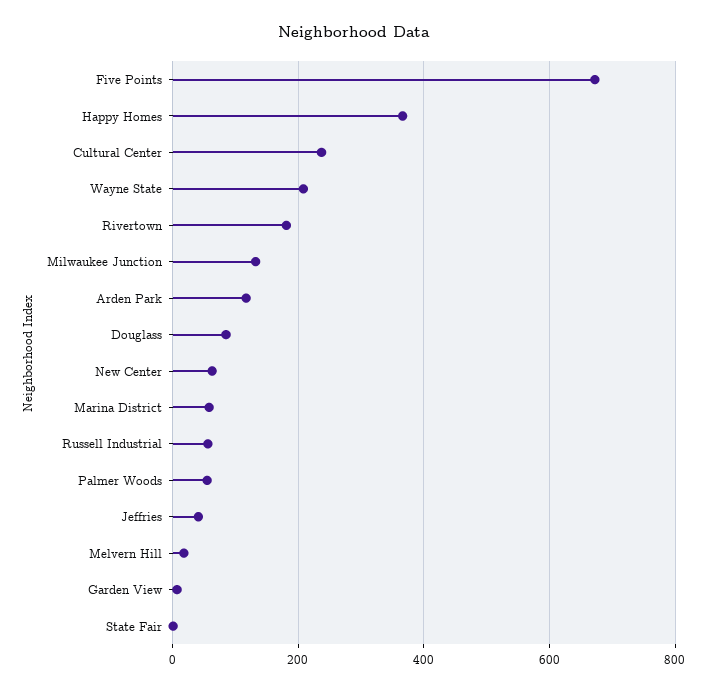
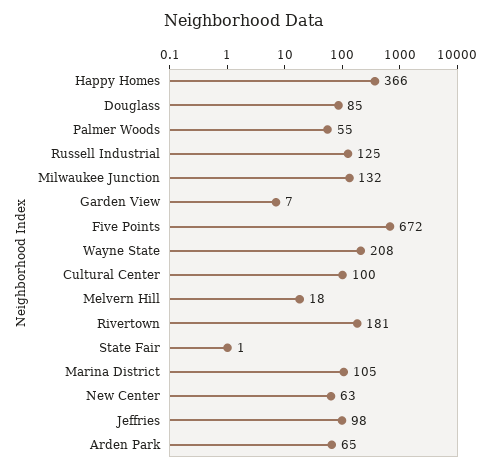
  {
    "Five Points": 672,
    "Happy Homes": 366,
-   "Cultural Center": 240,
+   "Cultural Center": 100,
    "Wayne State": 208,
    "Rivertown": 181,
    "Milwaukee Junction": 132,
-   "Arden Park": 120,
+   "Arden Park": 65,
    "Douglass": 85,
    "New Center": 63,
-   "Marina District": 60,
+   "Marina District": 105,
-   "Russell Industrial": 60,
+   "Russell Industrial": 125,
    "Palmer Woods": 55,
-   "Jeffries": 40,
+   "Jeffries": 98,
    "Melvern Hill": 18,
    "Garden View": 7,
    "State Fair": 1
  }

